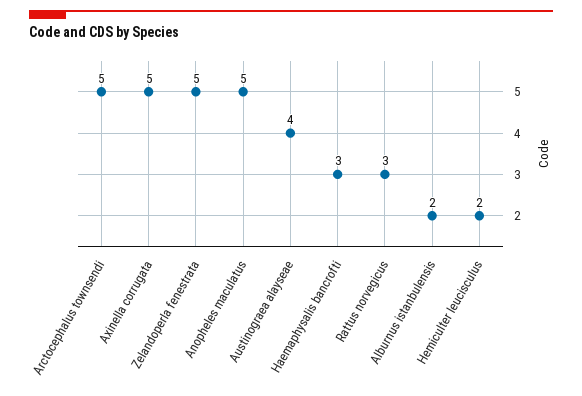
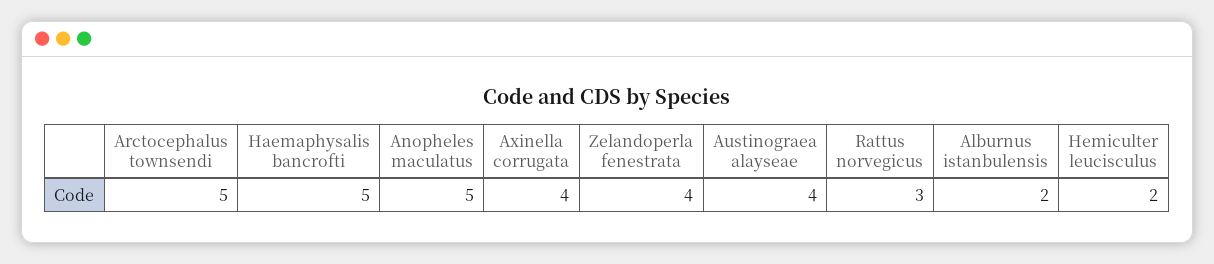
  {
    "Arctocephalus townsendi": 5,
-   "Axinella corrugata": 5,
+   "Axinella corrugata": 4,
-   "Zelandoperla fenestrata": 5,
+   "Zelandoperla fenestrata": 4,
    "Anopheles maculatus": 5,
    "Austinograea alayseae": 4,
-   "Haemaphysalis bancrofti": 3,
+   "Haemaphysalis bancrofti": 5,
    "Rattus norvegicus": 3,
    "Alburnus istanbulensis": 2,
    "Hemiculter leucisculus": 2
  }

